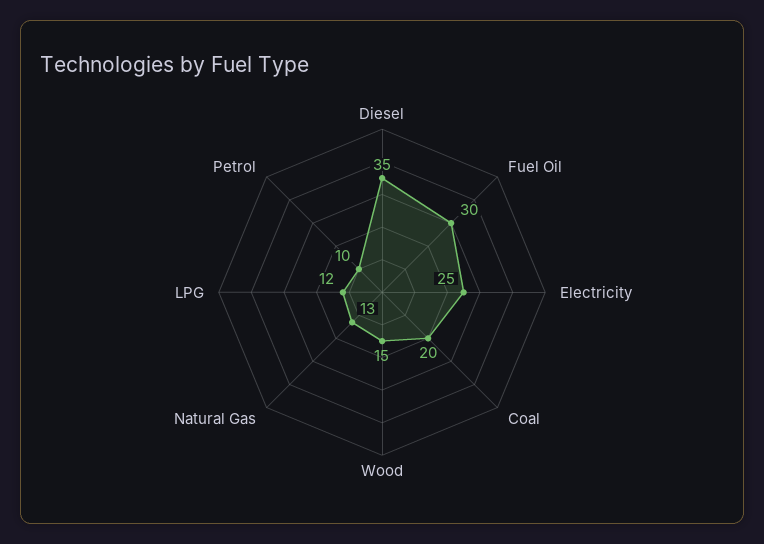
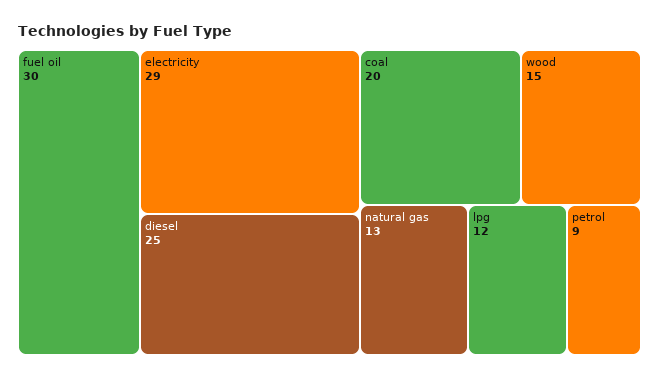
  {
-   "Diesel": 35,
+   "Diesel": 25,
    "Fuel Oil": 30,
-   "Electricity": 25,
+   "Electricity": 29,
    "Coal": 20,
    "Wood": 15,
    "Natural Gas": 13,
    "LPG": 12,
-   "Petrol": 10
+   "Petrol": 9
  }

